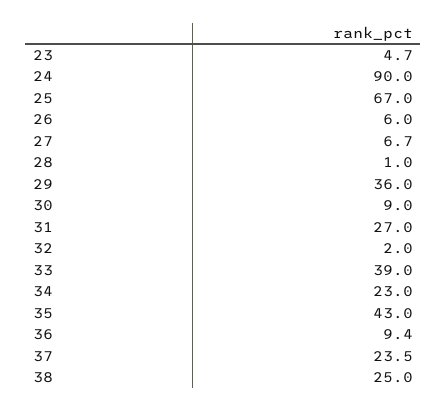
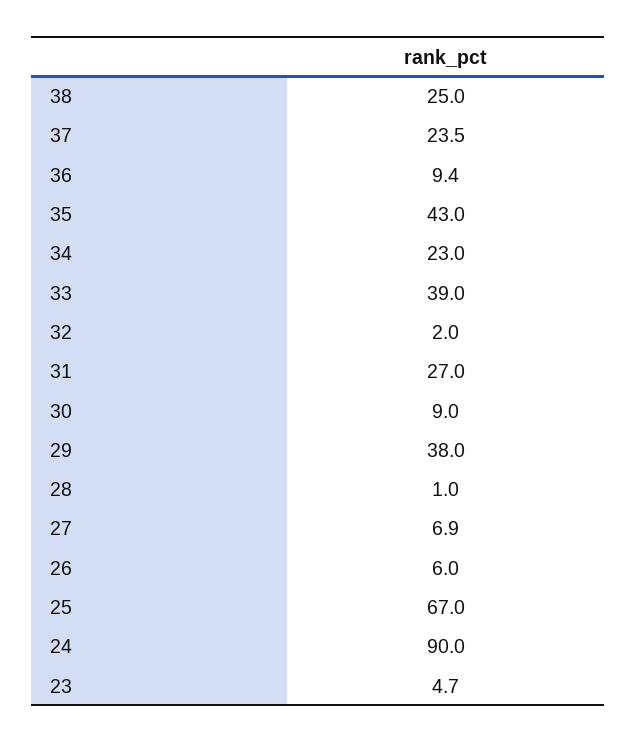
  {
    "23": 4.7,
    "24": 90,
    "25": 67,
    "26": 6,
-   "27": 6.7,
+   "27": 6.9,
    "28": 1,
-   "29": 36,
+   "29": 38,
    "30": 9,
    "31": 27,
    "32": 2,
    "33": 39,
    "34": 23,
    "35": 43,
    "36": 9.4,
    "37": 23.5,
    "38": 25
  }

